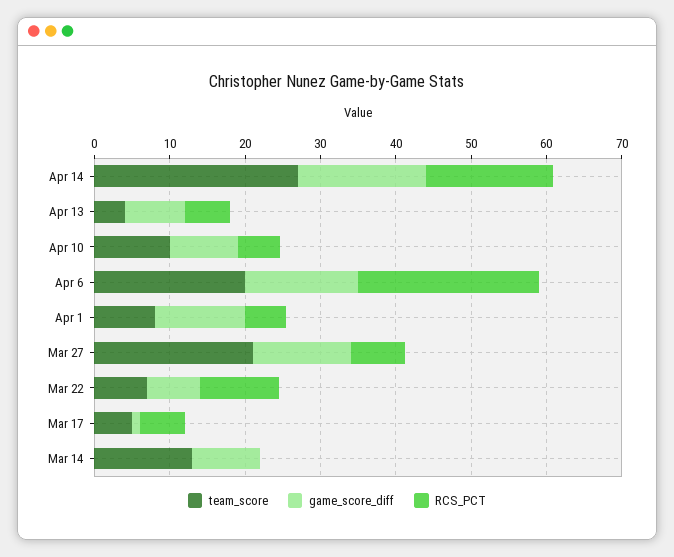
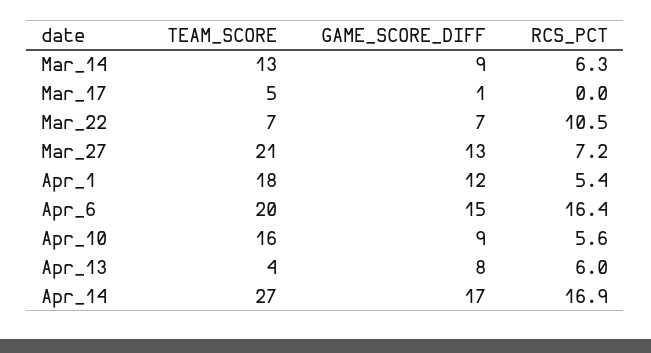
  {
    "team_score": {
      "Apr 14": 27,
      "Apr 13": 4,
-     "Apr 10": 10,
+     "Apr 10": 16,
      "Apr 6": 20,
-     "Apr 1": 8,
+     "Apr 1": 18,
      "Mar 27": 21,
      "Mar 22": 7,
      "Mar 17": 5,
      "Mar 14": 13
    },
    "game_score_diff": {
      "Apr 14": 17,
      "Apr 13": 8,
      "Apr 10": 9,
      "Apr 6": 15,
      "Apr 1": 12,
      "Mar 27": 13,
      "Mar 22": 7,
      "Mar 17": 1,
      "Mar 14": 9
    },
    "RCS_PCT": {
      "Apr 14": 16.9,
      "Apr 13": 6,
      "Apr 10": 5.6,
-     "Apr 6": 24,
+     "Apr 6": 16.4,
      "Apr 1": 5.4,
      "Mar 27": 7.2,
      "Mar 22": 10.5,
-     "Mar 17": 6,
+     "Mar 17": 0,
-     "Mar 14": 0
+     "Mar 14": 6.3
    }
  }

